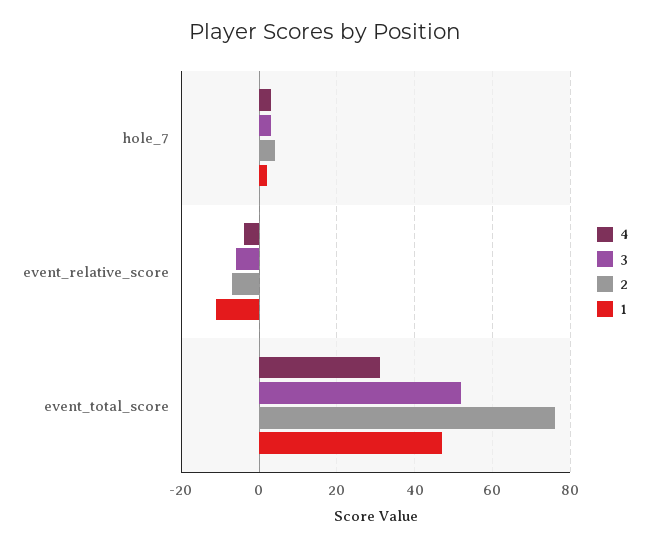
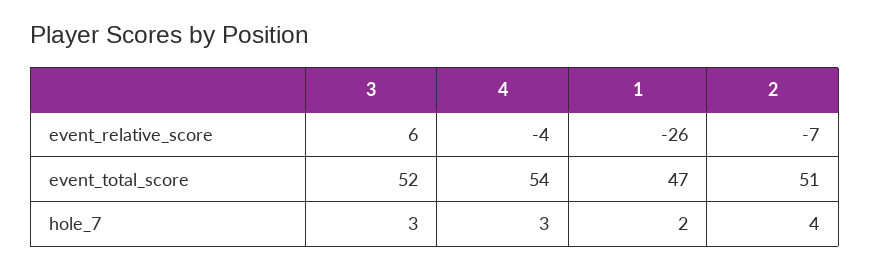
  {
    "4": {
      "hole_7": 3,
      "event_relative_score": -4,
-     "event_total_score": 30
+     "event_total_score": 54
    },
    "3": {
      "hole_7": 3,
-     "event_relative_score": -5,
+     "event_relative_score": 6,
      "event_total_score": 52
    },
    "2": {
      "hole_7": 4,
      "event_relative_score": -7,
-     "event_total_score": 75
+     "event_total_score": 51
    },
    "1": {
      "hole_7": 2,
-     "event_relative_score": -10,
+     "event_relative_score": -26,
      "event_total_score": 47
    }
  }

